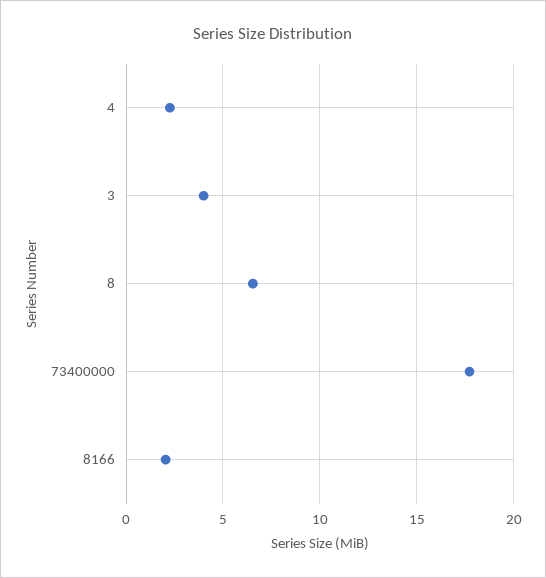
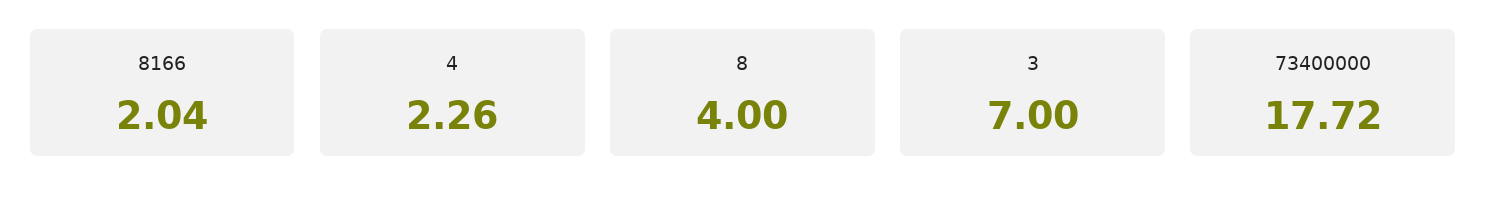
  {
    "4": 2.26,
-   "3": 4,
+   "3": 7,
-   "8": 6.5,
+   "8": 4,
    "73400000": 17.72,
    "8166": 2.04
  }

